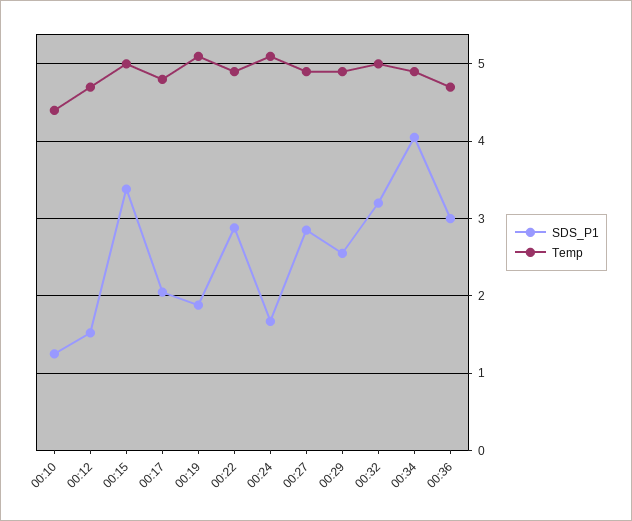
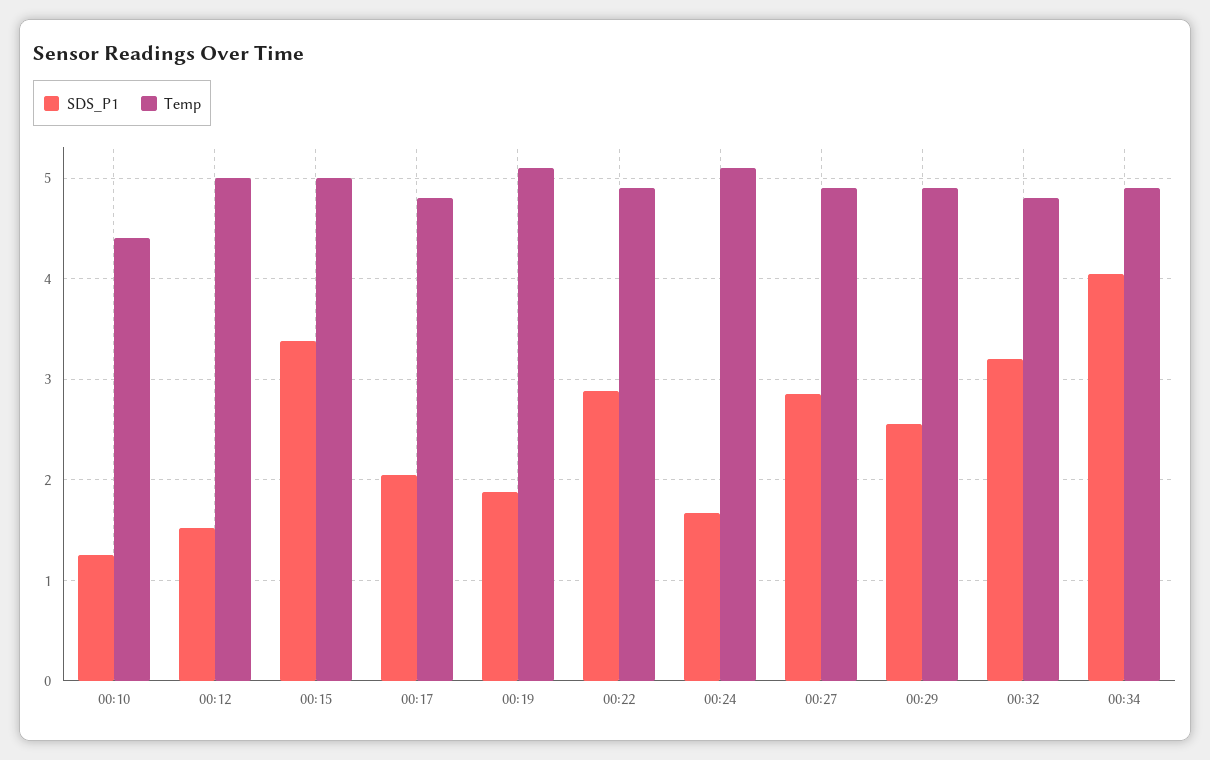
  {
    "SDS_P1": {
      "00:10": 1.3,
      "00:12": 1.5,
      "00:15": 3.4,
      "00:17": 2.1,
      "00:19": 1.9,
      "00:22": 2.9,
      "00:24": 1.7,
      "00:27": 2.9,
      "00:29": 2.6,
      "00:32": 3.2,
-     "00:34": 4.1,
+     "00:34": 4.1
-     "00:36": 3
    },
    "Temp": {
      "00:10": 4.4,
-     "00:12": 4.7,
+     "00:12": 5,
      "00:15": 5,
      "00:17": 4.8,
      "00:19": 5.1,
      "00:22": 4.9,
      "00:24": 5.1,
      "00:27": 4.9,
      "00:29": 4.9,
-     "00:32": 5,
+     "00:32": 4.8,
-     "00:34": 4.9,
+     "00:34": 4.9
-     "00:36": 4.7
    }
  }

